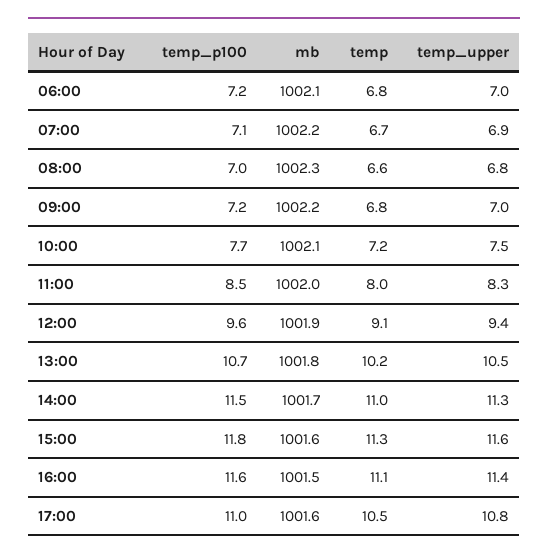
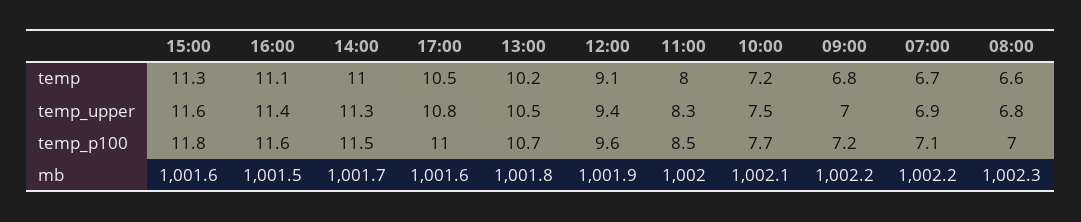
  {
    "temp_p100": {
-     "06:00": 7.2,
      "07:00": 7.1,
      "08:00": 7,
      "09:00": 7.2,
      "10:00": 7.7,
      "11:00": 8.5,
      "12:00": 9.6,
      "13:00": 10.7,
      "14:00": 11.5,
      "15:00": 11.8,
      "16:00": 11.6,
      "17:00": 11
    },
    "mb": {
-     "06:00": 1002.1,
      "07:00": 1002.2,
      "08:00": 1002.3,
      "09:00": 1002.2,
      "10:00": 1002.1,
      "11:00": 1002,
      "12:00": 1001.9,
      "13:00": 1001.8,
      "14:00": 1001.7,
      "15:00": 1001.6,
      "16:00": 1001.5,
      "17:00": 1001.6
    },
    "temp": {
-     "06:00": 6.8,
      "07:00": 6.7,
      "08:00": 6.6,
      "09:00": 6.8,
      "10:00": 7.2,
      "11:00": 8,
      "12:00": 9.1,
      "13:00": 10.2,
      "14:00": 11,
      "15:00": 11.3,
      "16:00": 11.1,
      "17:00": 10.5
    },
    "temp_upper": {
-     "06:00": 7,
      "07:00": 6.9,
      "08:00": 6.8,
      "09:00": 7,
      "10:00": 7.5,
      "11:00": 8.3,
      "12:00": 9.4,
      "13:00": 10.5,
      "14:00": 11.3,
      "15:00": 11.6,
      "16:00": 11.4,
      "17:00": 10.8
    }
  }

